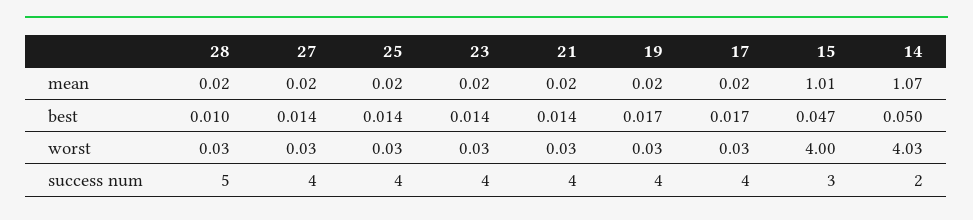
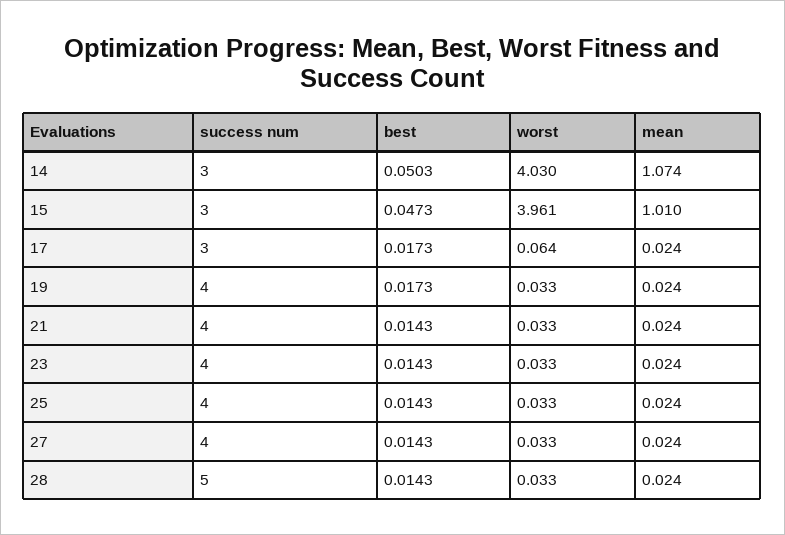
  {
    "28": {
      "mean": 0.024,
-     "best": 0.01,
+     "best": 0.0143,
      "worst": 0.033,
      "success num": 5
    },
    "27": {
      "mean": 0.024,
      "best": 0.0143,
      "worst": 0.033,
      "success num": 4
    },
    "25": {
      "mean": 0.024,
      "best": 0.0143,
      "worst": 0.033,
      "success num": 4
    },
    "23": {
      "mean": 0.024,
      "best": 0.0143,
      "worst": 0.033,
      "success num": 4
    },
    "21": {
      "mean": 0.024,
      "best": 0.0143,
      "worst": 0.033,
      "success num": 4
    },
    "19": {
      "mean": 0.024,
      "best": 0.0173,
      "worst": 0.033,
      "success num": 4
    },
    "17": {
      "mean": 0.024,
      "best": 0.0173,
-     "worst": 0.03,
+     "worst": 0.064,
-     "success num": 4
+     "success num": 3
    },
    "15": {
      "mean": 1.01,
      "best": 0.0473,
-     "worst": 4,
+     "worst": 3.961,
      "success num": 3
    },
    "14": {
      "mean": 1.074,
      "best": 0.0503,
      "worst": 4.03,
-     "success num": 2
+     "success num": 3
    }
  }

